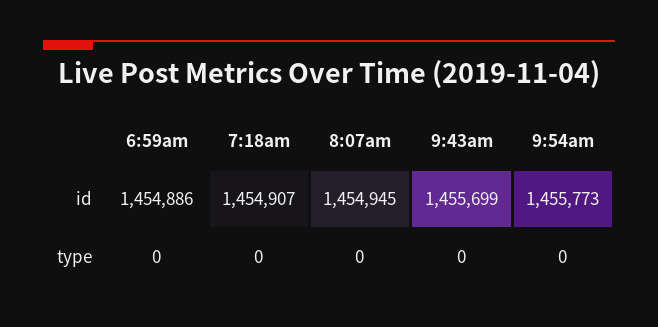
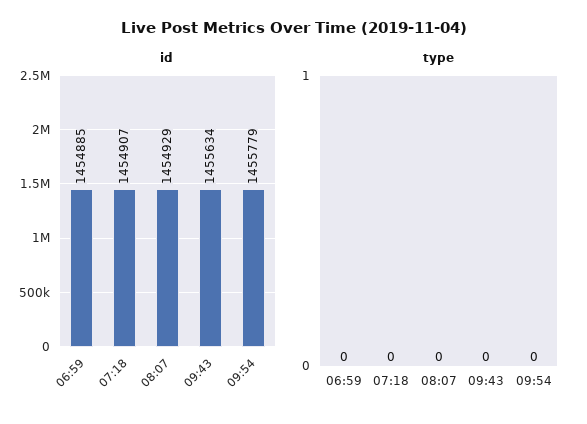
  {
    "id": {
-     "6:59am": 1454886,
+     "6:59am": 1454885,
      "7:18am": 1454907,
-     "8:07am": 1454945,
+     "8:07am": 1454929,
-     "9:43am": 1455699,
+     "9:43am": 1455634,
-     "9:54am": 1455773
+     "9:54am": 1455779
    },
    "type": {
      "6:59am": 0,
      "7:18am": 0,
      "8:07am": 0,
      "9:43am": 0,
      "9:54am": 0
    }
  }

